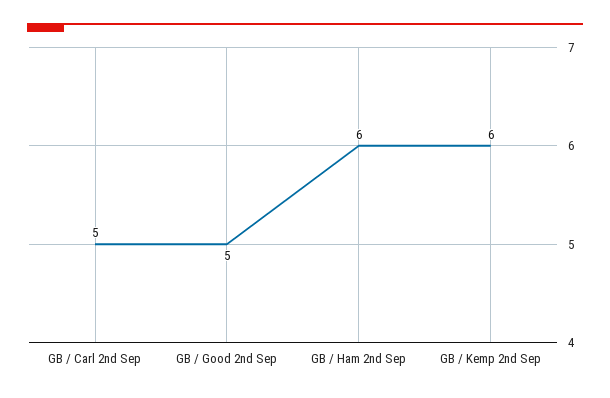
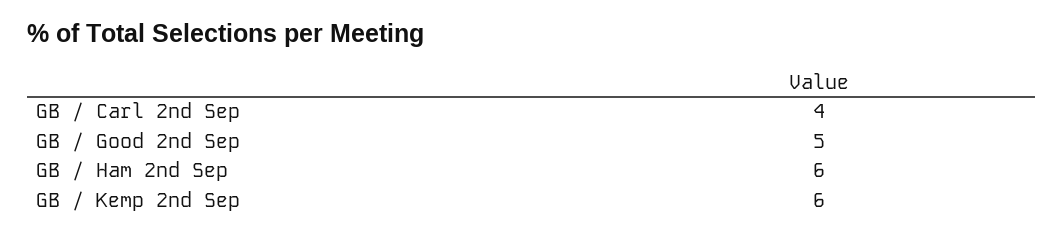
  {
-   "GB / Carl 2nd Sep": 5,
+   "GB / Carl 2nd Sep": 4,
    "GB / Good 2nd Sep": 5,
    "GB / Ham 2nd Sep": 6,
    "GB / Kemp 2nd Sep": 6
  }

